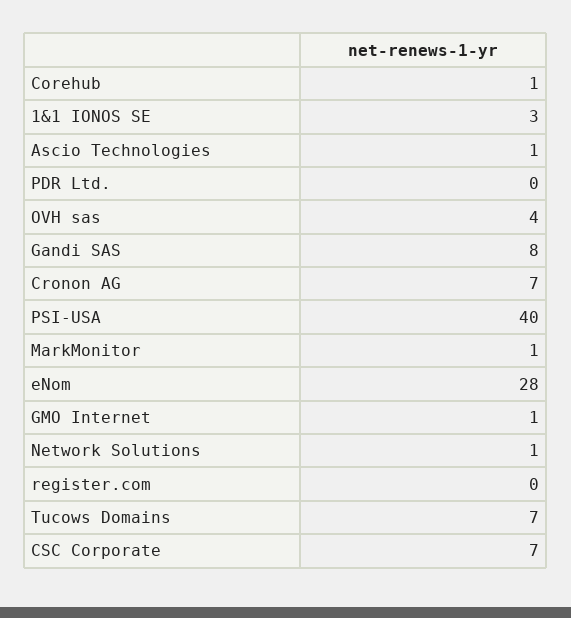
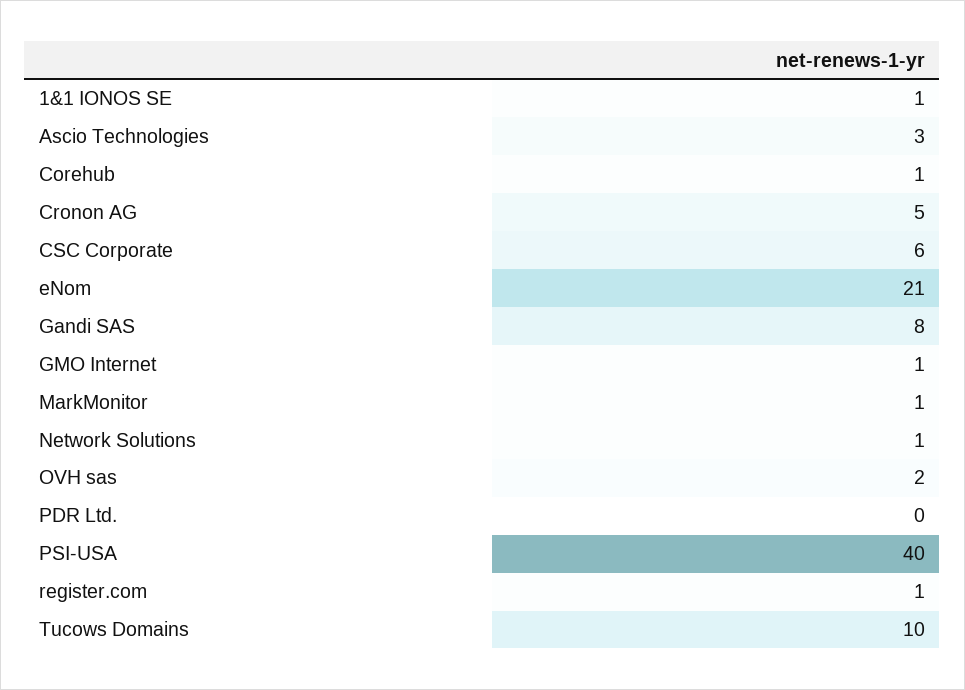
  {
    "Corehub": 1,
-   "1&1 IONOS SE": 3,
+   "1&1 IONOS SE": 1,
-   "Ascio Technologies": 1,
+   "Ascio Technologies": 3,
    "PDR Ltd.": 0,
-   "OVH sas": 4,
+   "OVH sas": 2,
    "Gandi SAS": 8,
-   "Cronon AG": 7,
+   "Cronon AG": 5,
    "PSI-USA": 40,
    "MarkMonitor": 1,
-   "eNom": 28,
+   "eNom": 21,
    "GMO Internet": 1,
    "Network Solutions": 1,
-   "register.com": 0,
+   "register.com": 1,
-   "Tucows Domains": 7,
+   "Tucows Domains": 10,
-   "CSC Corporate": 7
+   "CSC Corporate": 6
  }

